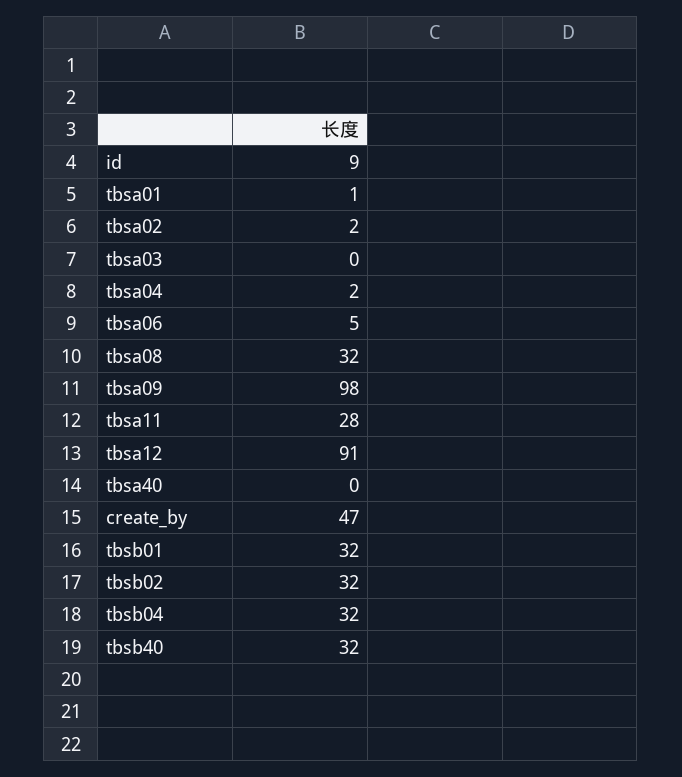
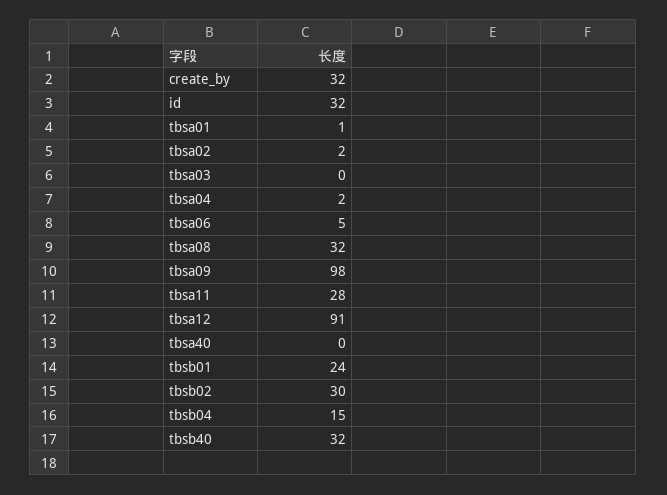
  {
-   "id": 9,
+   "id": 32,
    "tbsa01": 1,
    "tbsa02": 2,
    "tbsa03": 0,
    "tbsa04": 2,
    "tbsa06": 5,
    "tbsa08": 32,
    "tbsa09": 98,
    "tbsa11": 28,
    "tbsa12": 91,
    "tbsa40": 0,
-   "create_by": 47,
+   "create_by": 32,
-   "tbsb01": 32,
+   "tbsb01": 24,
-   "tbsb02": 32,
+   "tbsb02": 30,
-   "tbsb04": 32,
+   "tbsb04": 15,
    "tbsb40": 32
  }

